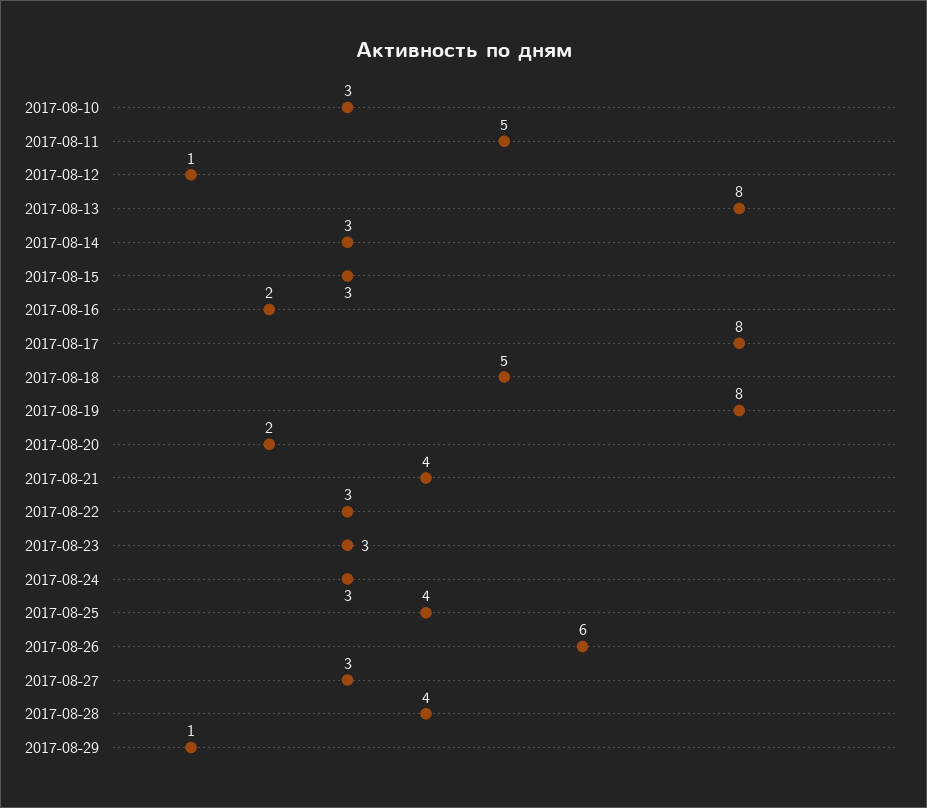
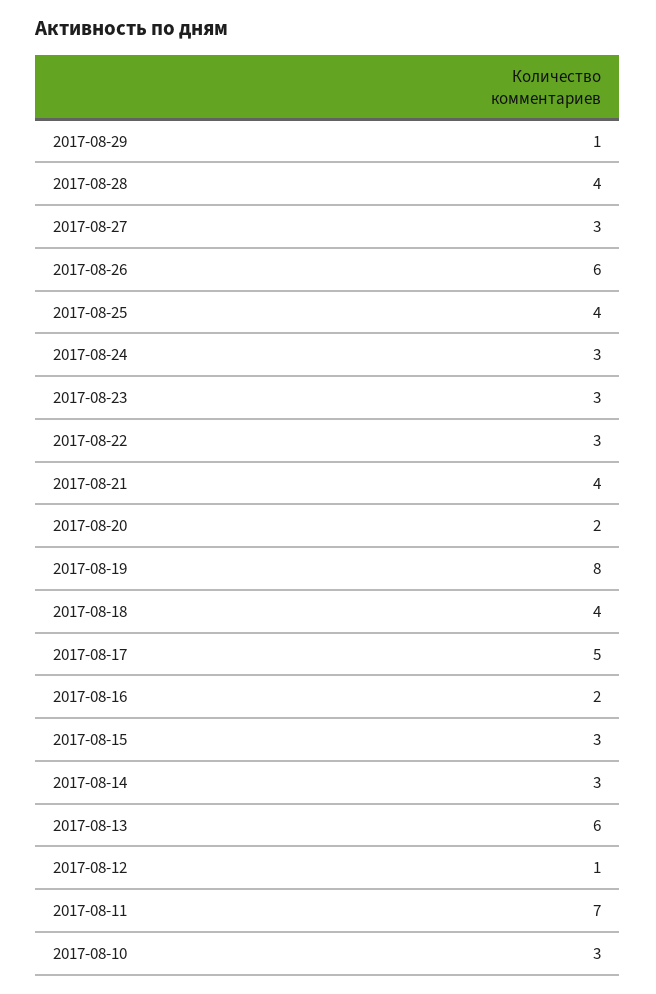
  {
    "2017-08-10": 3,
-   "2017-08-11": 5,
+   "2017-08-11": 7,
    "2017-08-12": 1,
-   "2017-08-13": 8,
+   "2017-08-13": 6,
    "2017-08-14": 3,
    "2017-08-15": 3,
    "2017-08-16": 2,
-   "2017-08-17": 8,
+   "2017-08-17": 5,
-   "2017-08-18": 5,
+   "2017-08-18": 4,
    "2017-08-19": 8,
    "2017-08-20": 2,
    "2017-08-21": 4,
    "2017-08-22": 3,
    "2017-08-23": 3,
    "2017-08-24": 3,
    "2017-08-25": 4,
    "2017-08-26": 6,
    "2017-08-27": 3,
    "2017-08-28": 4,
    "2017-08-29": 1
  }

